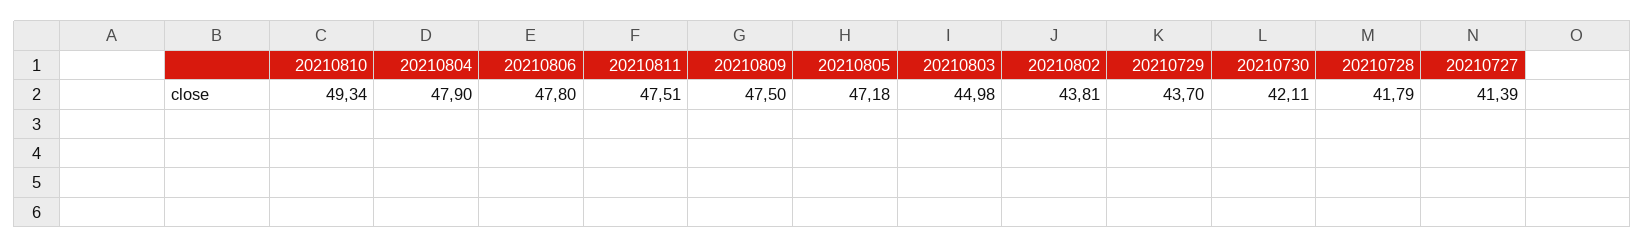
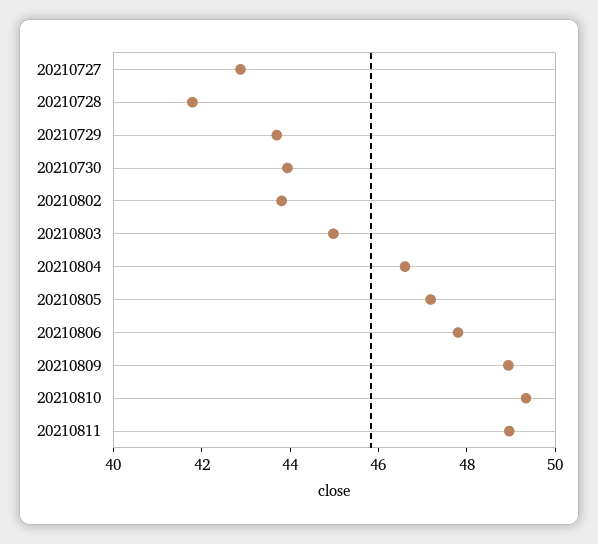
  {
    "20210810": 49.34,
-   "20210804": 47.9,
+   "20210804": 46.5,
    "20210806": 47.8,
-   "20210811": 47.51,
+   "20210811": 49,
-   "20210809": 47.5,
+   "20210809": 49,
    "20210805": 47.18,
    "20210803": 44.98,
    "20210802": 43.81,
    "20210729": 43.7,
-   "20210730": 42.11,
+   "20210730": 44,
    "20210728": 41.79,
-   "20210727": 41.39
+   "20210727": 43
  }

